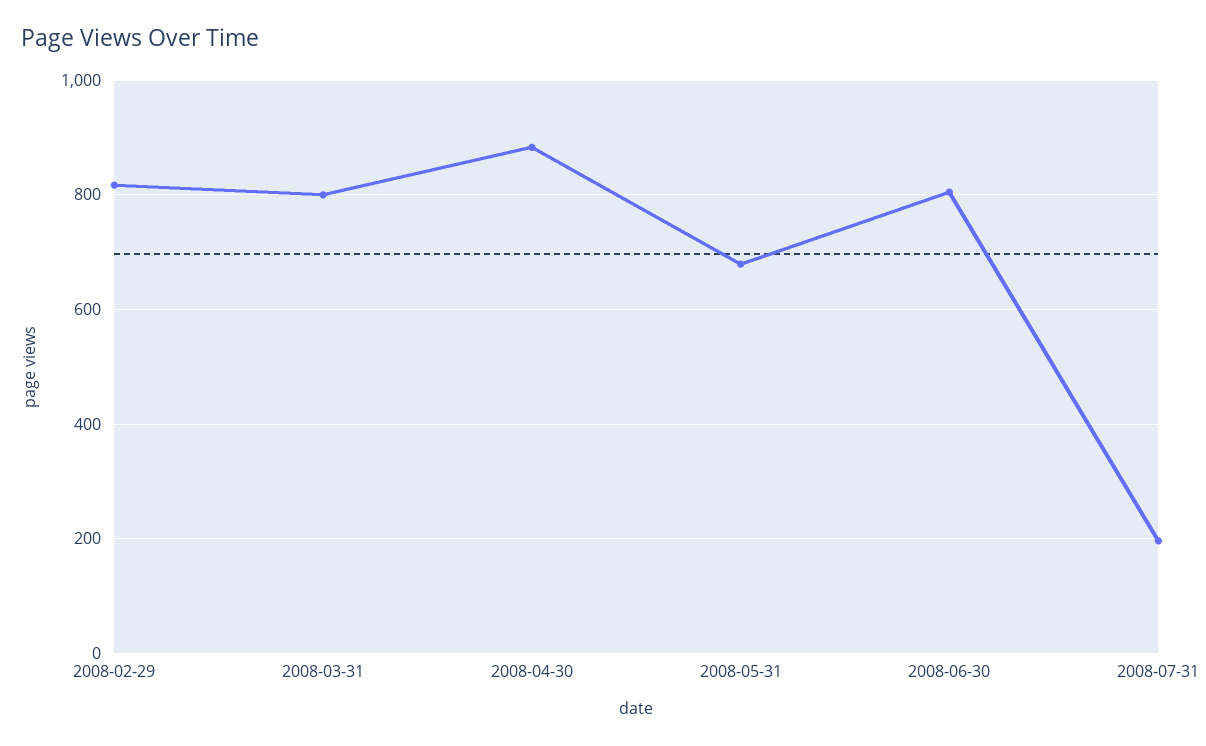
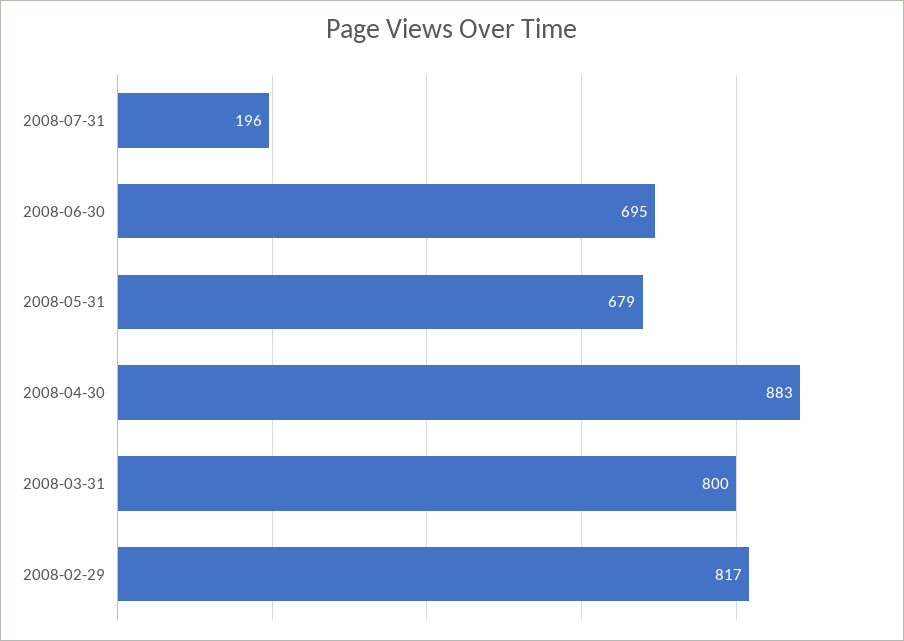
  {
    "2008-02-29": 817,
    "2008-03-31": 800,
    "2008-04-30": 883,
    "2008-05-31": 679,
-   "2008-06-30": 800,
+   "2008-06-30": 695,
    "2008-07-31": 196
  }

